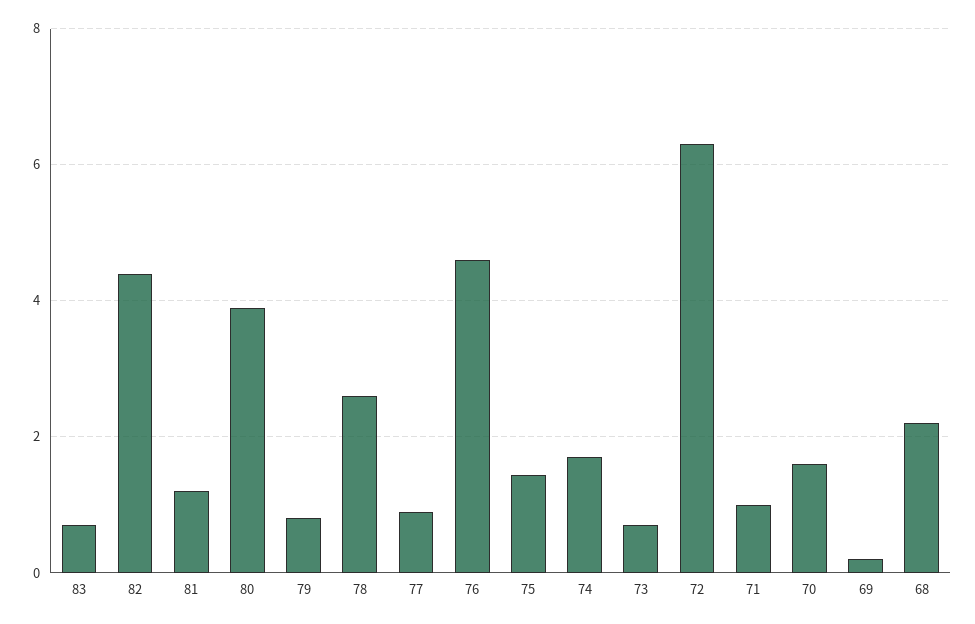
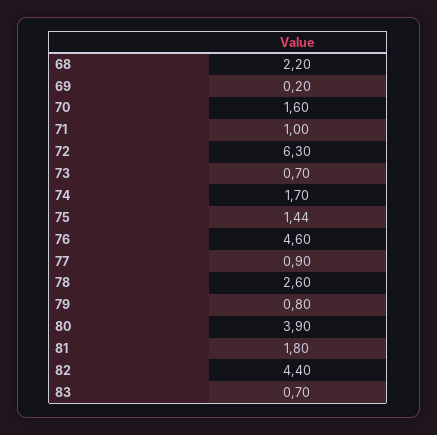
  {
    "83": 0.7,
    "82": 4.4,
-   "81": 1.2,
+   "81": 1.8,
    "80": 3.9,
    "79": 0.8,
    "78": 2.6,
    "77": 0.9,
    "76": 4.6,
    "75": 1.44,
    "74": 1.7,
    "73": 0.7,
    "72": 6.3,
    "71": 1,
    "70": 1.6,
    "69": 0.2,
    "68": 2.2
  }

